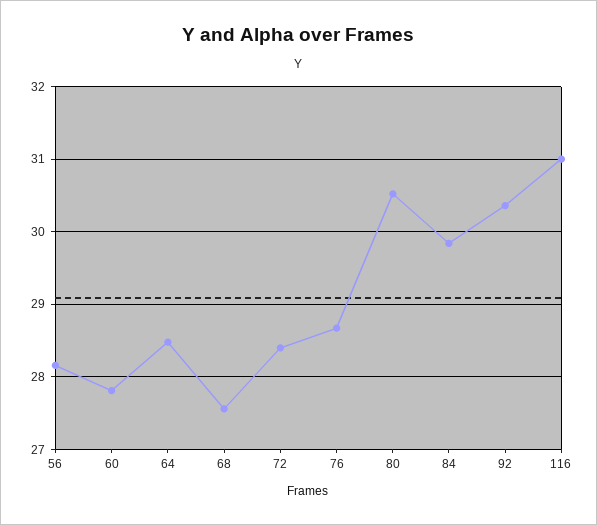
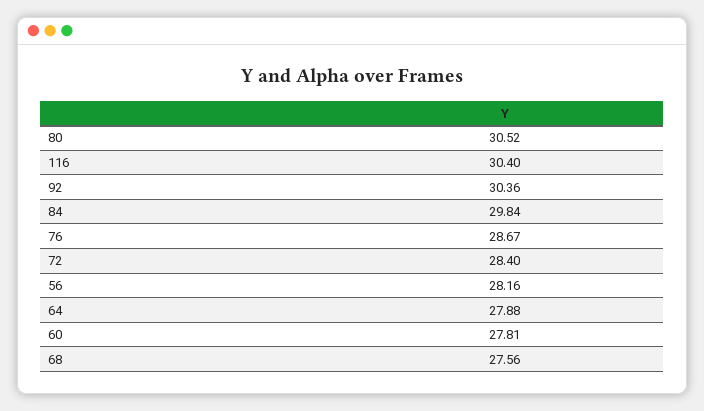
  {
    "56": 28.16,
    "60": 27.81,
-   "64": 28.5,
+   "64": 27.88,
    "68": 27.56,
    "72": 28.4,
    "76": 28.67,
    "80": 30.52,
    "84": 29.84,
    "92": 30.36,
-   "116": 31
+   "116": 30.4
  }

